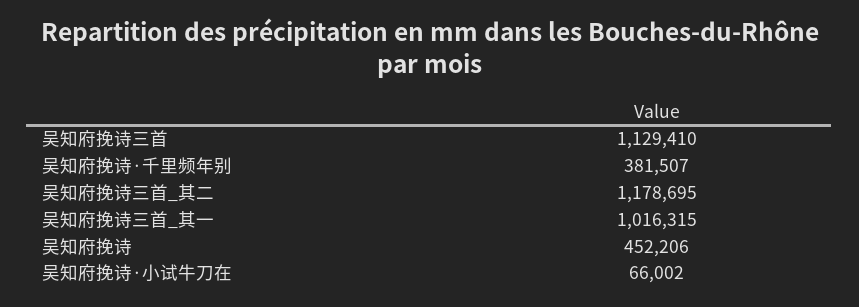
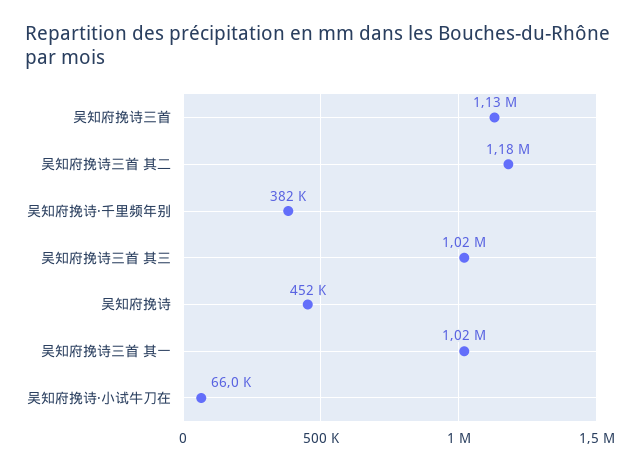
  {
    "吴知府挽诗三首": 1129410,
    "吴知府挽诗·千里频年别": 381507,
    "吴知府挽诗三首_其二": 1178695,
    "吴知府挽诗三首_其一": 1016315,
    "吴知府挽诗": 452206,
-   "吴知府挽诗·小试牛刀在": 66002
+   "吴知府挽诗·小试牛刀在": 66002,
+   "吴知府挽诗三首 其三": 1020000
  }

